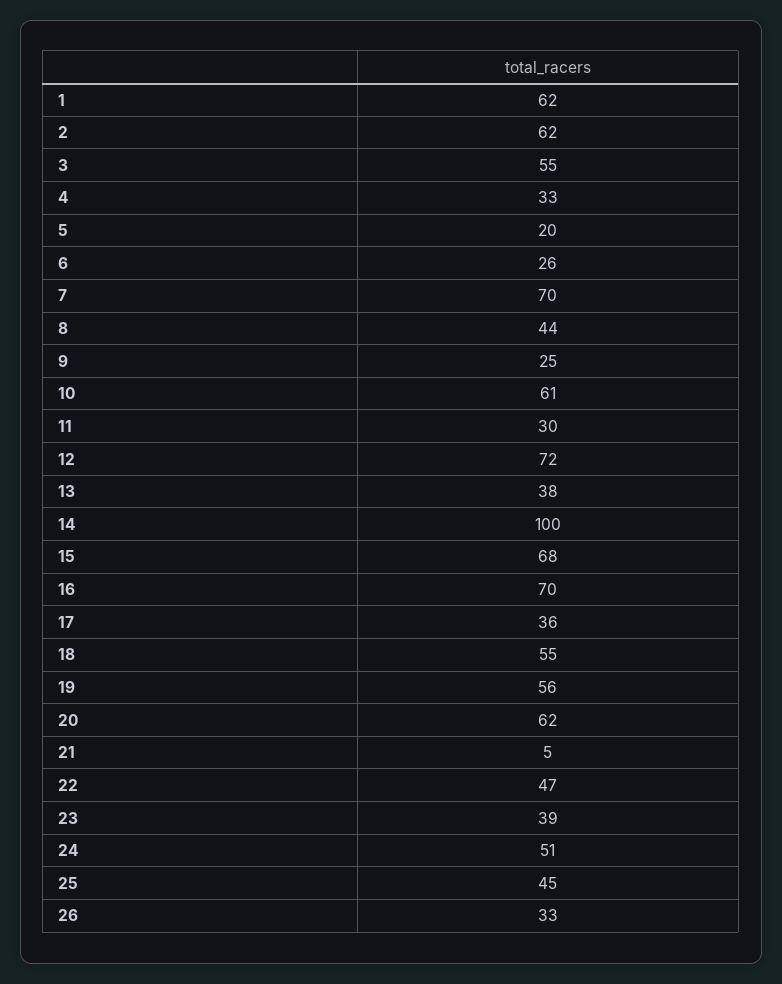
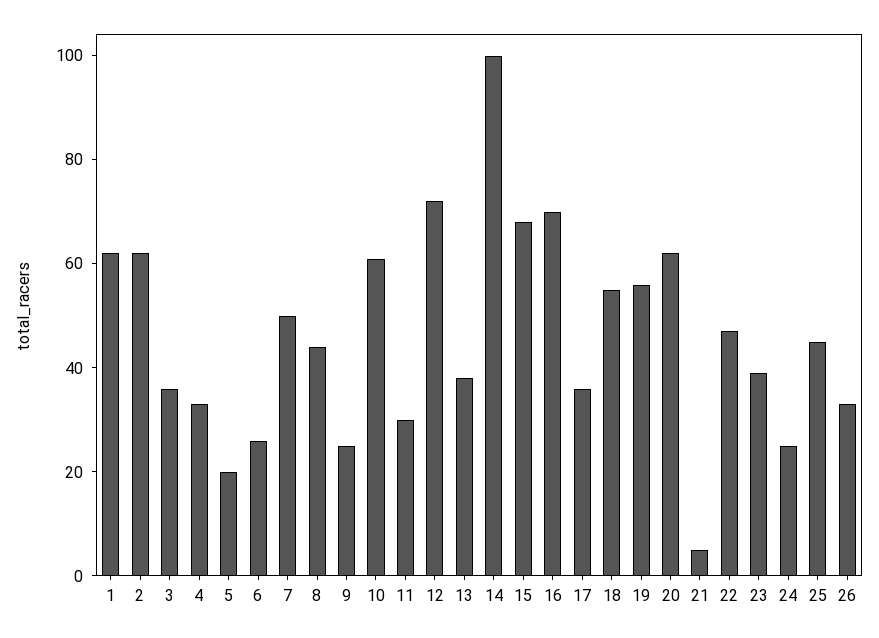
  {
    "1": 62,
    "2": 62,
-   "3": 55,
+   "3": 35,
    "4": 33,
    "5": 20,
    "6": 26,
-   "7": 70,
+   "7": 50,
    "8": 44,
    "9": 25,
    "10": 61,
    "11": 30,
    "12": 72,
    "13": 38,
    "14": 100,
    "15": 68,
    "16": 70,
    "17": 36,
    "18": 55,
    "19": 56,
    "20": 62,
    "21": 5,
    "22": 47,
    "23": 39,
-   "24": 51,
+   "24": 25,
    "25": 45,
    "26": 33
  }

